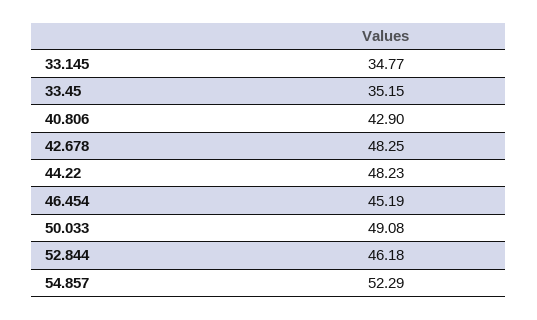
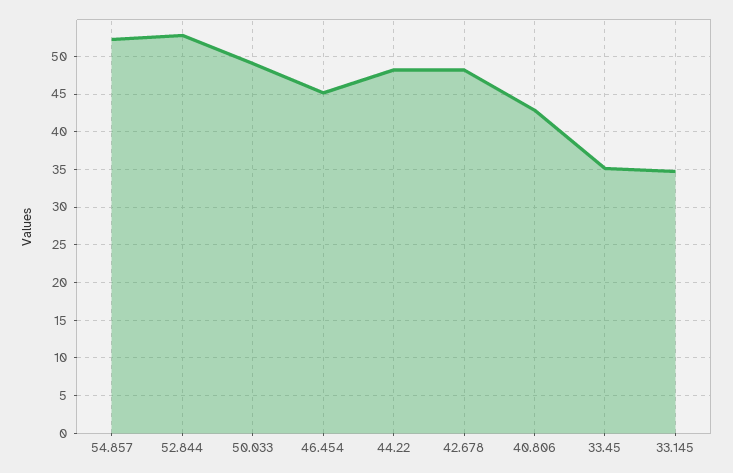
  {
    "33.145": 34.77,
    "33.45": 35.15,
    "40.806": 42.9,
    "42.678": 48.25,
    "44.22": 48.23,
    "46.454": 45.19,
    "50.033": 49.08,
-   "52.844": 46.18,
+   "52.844": 53,
    "54.857": 52.29
  }

